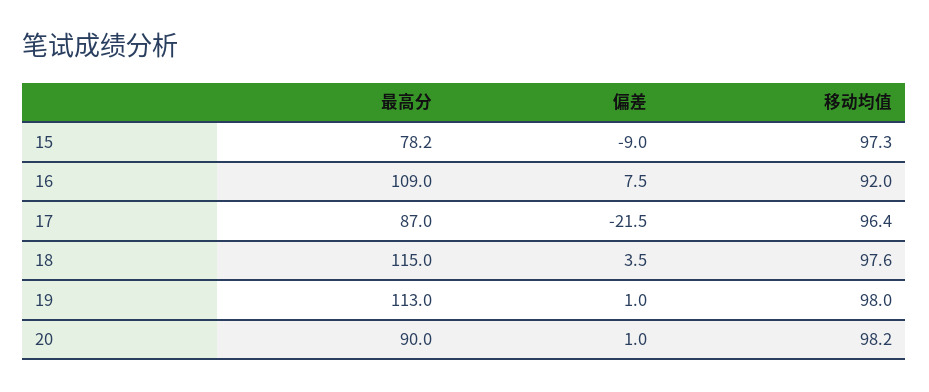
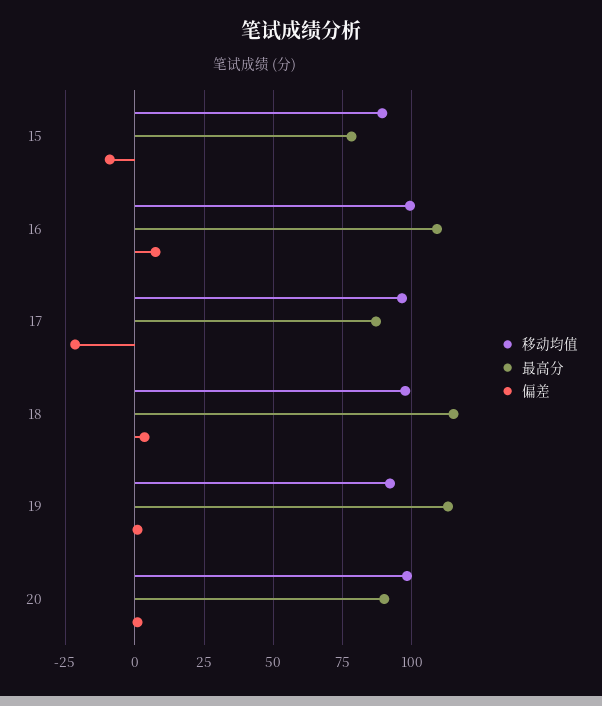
  {
    "最高分": {
      "15": 78.2,
      "16": 109,
      "17": 87,
      "18": 115,
      "19": 113,
      "20": 90
    },
    "偏差": {
      "15": -9,
      "16": 7.5,
      "17": -21.5,
      "18": 3.5,
      "19": 1,
      "20": 1
    },
    "移动均值": {
-     "15": 97.3,
+     "15": 90,
-     "16": 92,
+     "16": 100,
      "17": 96.4,
      "18": 97.6,
-     "19": 98,
+     "19": 92.5,
      "20": 98.2
    }
  }

